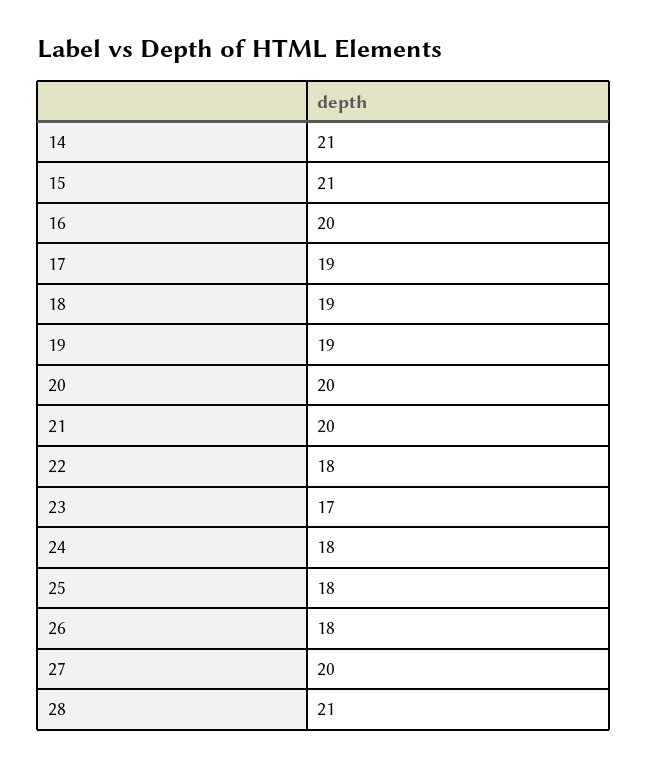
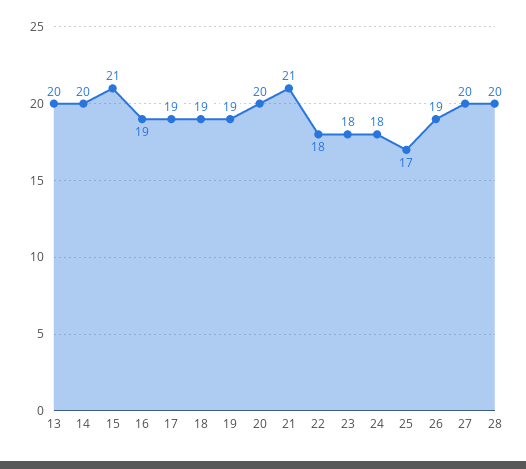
  {
-   "14": 21,
+   "14": 20,
    "15": 21,
-   "16": 20,
+   "16": 19,
    "17": 19,
    "18": 19,
    "19": 19,
    "20": 20,
-   "21": 20,
+   "21": 21,
    "22": 18,
-   "23": 17,
+   "23": 18,
    "24": 18,
-   "25": 18,
+   "25": 17,
-   "26": 18,
+   "26": 19,
    "27": 20,
-   "28": 21
+   "28": 20,
+   "13": 20
  }

